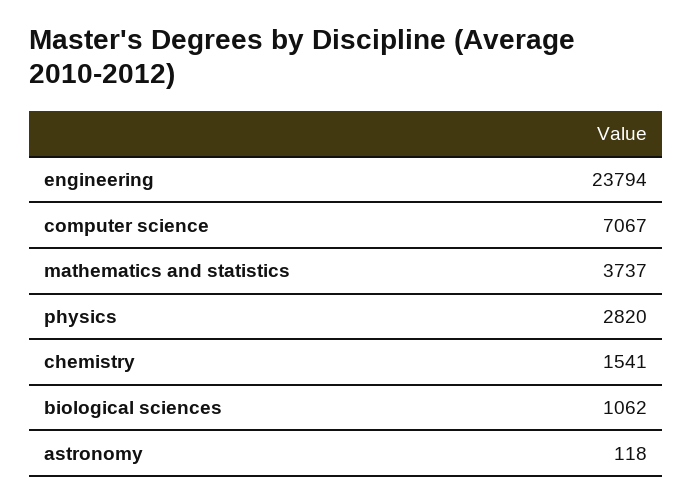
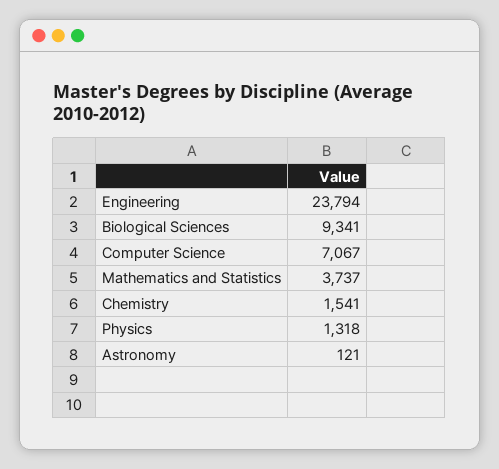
  {
    "engineering": 23794,
    "computer science": 7067,
    "mathematics and statistics": 3737,
-   "physics": 2820,
+   "physics": 1318,
    "chemistry": 1541,
-   "biological sciences": 1062,
+   "biological sciences": 9341,
-   "astronomy": 118
+   "astronomy": 121
  }

